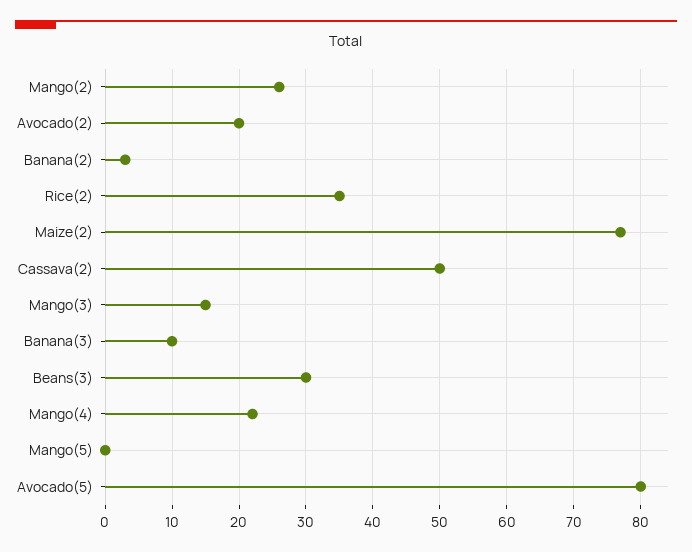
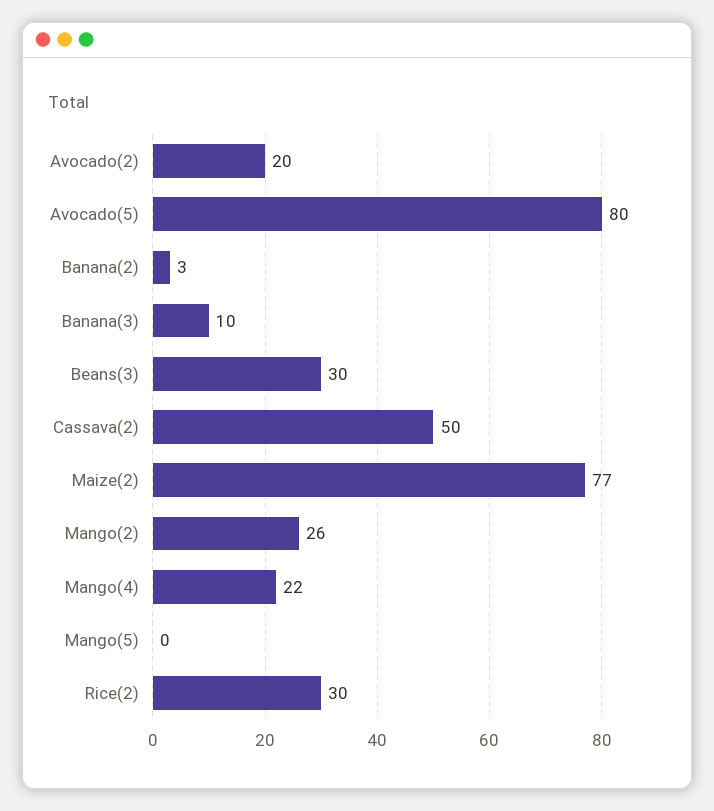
  {
    "Mango(2)": 26,
    "Avocado(2)": 20,
    "Banana(2)": 3,
-   "Rice(2)": 35,
+   "Rice(2)": 30,
    "Maize(2)": 77,
    "Cassava(2)": 50,
-   "Mango(3)": 15,
    "Banana(3)": 10,
    "Beans(3)": 30,
    "Mango(4)": 22,
    "Mango(5)": 0,
    "Avocado(5)": 80
  }

